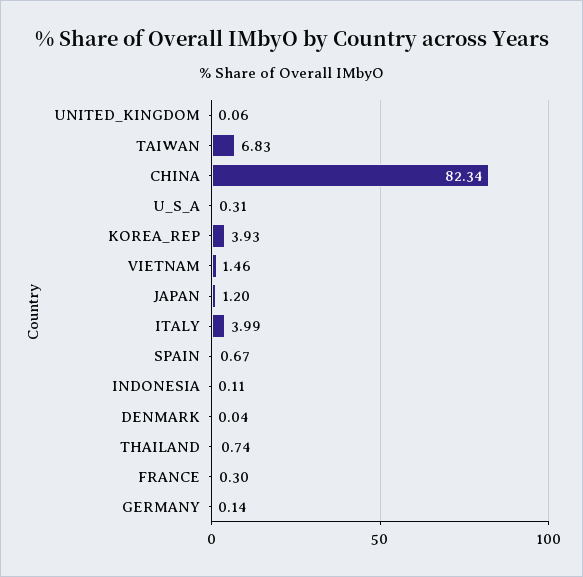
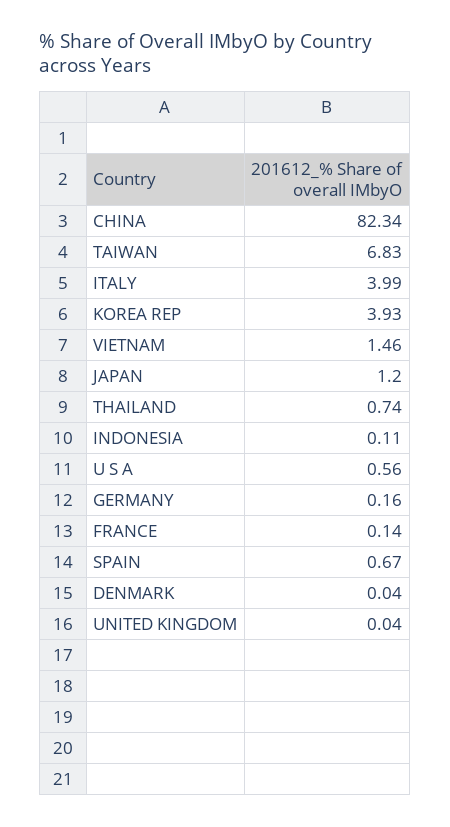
  {
-   "UNITED_KINGDOM": 0.06,
+   "UNITED_KINGDOM": 0.04,
    "TAIWAN": 6.83,
    "CHINA": 82.34,
-   "U_S_A": 0.31,
+   "U_S_A": 0.56,
    "KOREA_REP": 3.93,
    "VIETNAM": 1.46,
    "JAPAN": 1.2,
    "ITALY": 3.99,
    "SPAIN": 0.67,
    "INDONESIA": 0.11,
    "DENMARK": 0.04,
    "THAILAND": 0.74,
-   "FRANCE": 0.3,
+   "FRANCE": 0.14,
-   "GERMANY": 0.14
+   "GERMANY": 0.16
  }

